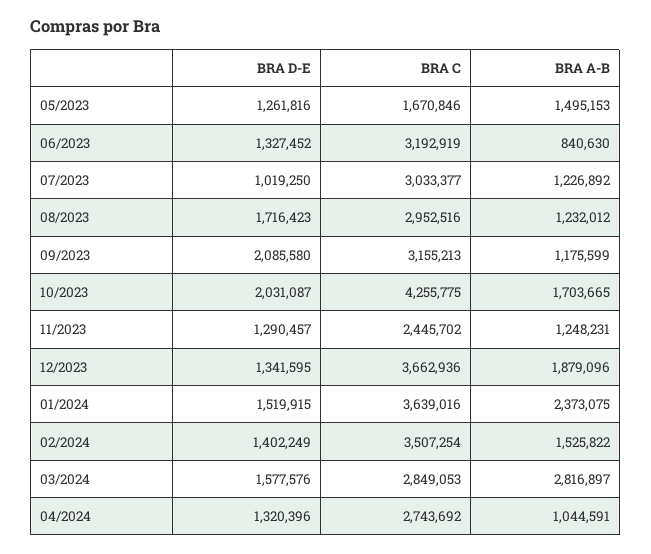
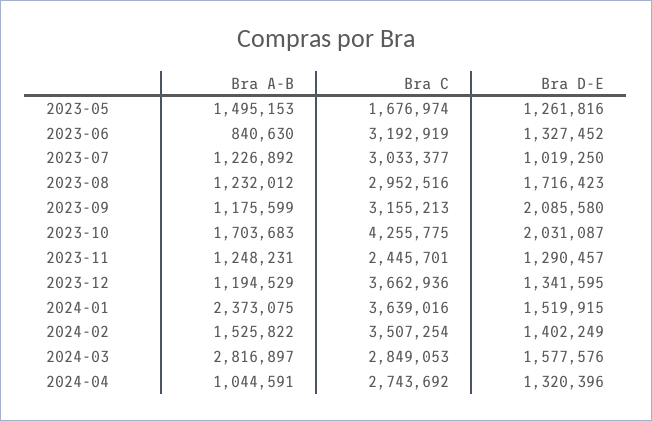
  {
    "BRA D-E": {
      "05/2023": 1261816,
      "06/2023": 1327452,
      "07/2023": 1019250,
      "08/2023": 1716423,
      "09/2023": 2085580,
      "10/2023": 2031087,
      "11/2023": 1290457,
      "12/2023": 1341595,
      "01/2024": 1519915,
      "02/2024": 1402249,
      "03/2024": 1577576,
      "04/2024": 1320396
    },
    "BRA C": {
-     "05/2023": 1670846,
+     "05/2023": 1676974,
      "06/2023": 3192919,
      "07/2023": 3033377,
      "08/2023": 2952516,
      "09/2023": 3155213,
      "10/2023": 4255775,
-     "11/2023": 2445702,
+     "11/2023": 2445701,
      "12/2023": 3662936,
      "01/2024": 3639016,
      "02/2024": 3507254,
      "03/2024": 2849053,
      "04/2024": 2743692
    },
    "BRA A-B": {
      "05/2023": 1495153,
      "06/2023": 840630,
      "07/2023": 1226892,
      "08/2023": 1232012,
      "09/2023": 1175599,
-     "10/2023": 1703665,
+     "10/2023": 1703683,
      "11/2023": 1248231,
-     "12/2023": 1879096,
+     "12/2023": 1194529,
      "01/2024": 2373075,
      "02/2024": 1525822,
      "03/2024": 2816897,
      "04/2024": 1044591
    }
  }

